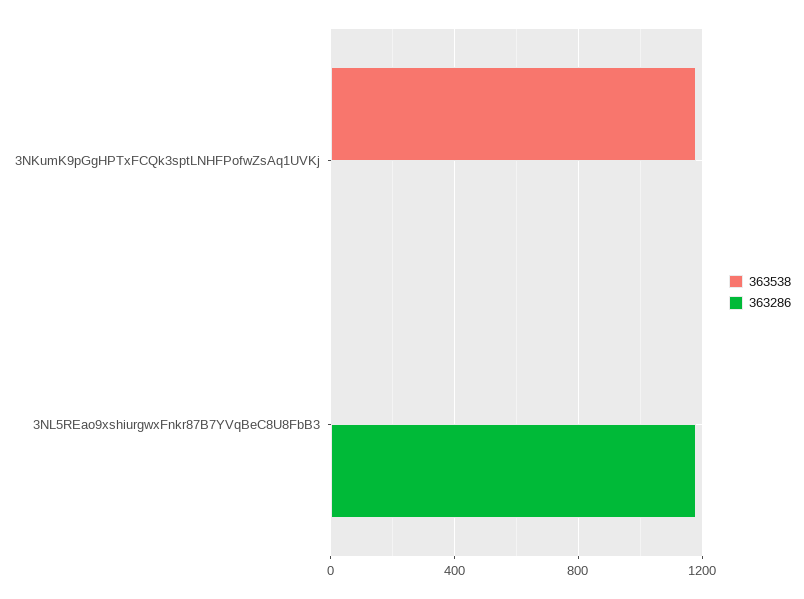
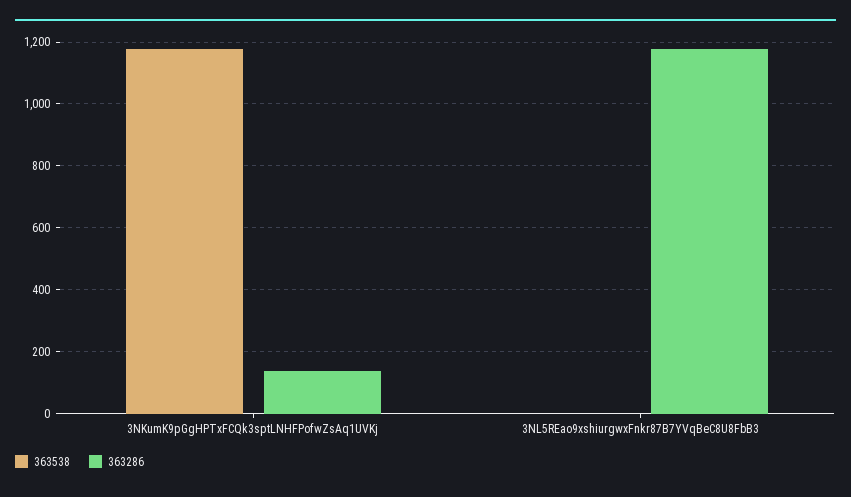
  {
    "363538": {
      "3NKumK9pGgHPTxFCQk3sptLNHFPofwZsAq1UVKj": 1180,
      "3NL5REao9xshiurgwxFnkr87B7YVqBeC8U8FbB3": 0
    },
    "363286": {
-     "3NKumK9pGgHPTxFCQk3sptLNHFPofwZsAq1UVKj": 0,
+     "3NKumK9pGgHPTxFCQk3sptLNHFPofwZsAq1UVKj": 140,
      "3NL5REao9xshiurgwxFnkr87B7YVqBeC8U8FbB3": 1180
    }
  }

